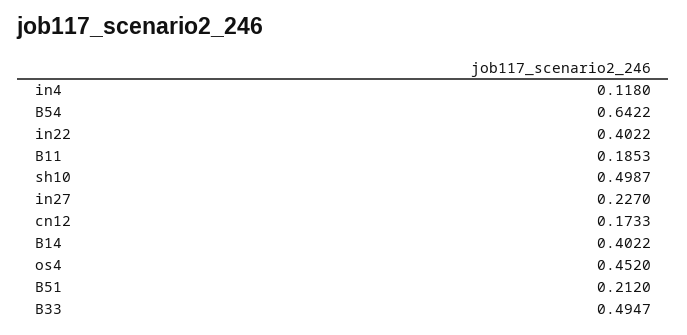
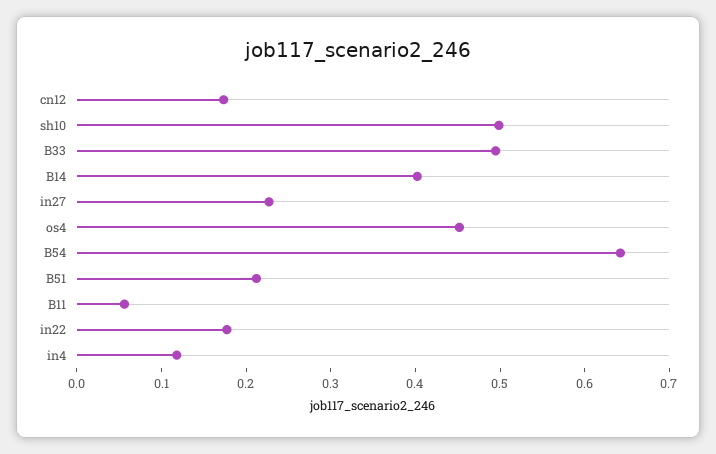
  {
    "in4": 0.118,
    "B54": 0.6422,
-   "in22": 0.4022,
+   "in22": 0.18,
-   "B11": 0.1853,
+   "B11": 0.06,
    "sh10": 0.4987,
    "in27": 0.227,
    "cn12": 0.1733,
    "B14": 0.4022,
    "os4": 0.452,
    "B51": 0.212,
    "B33": 0.4947
  }

